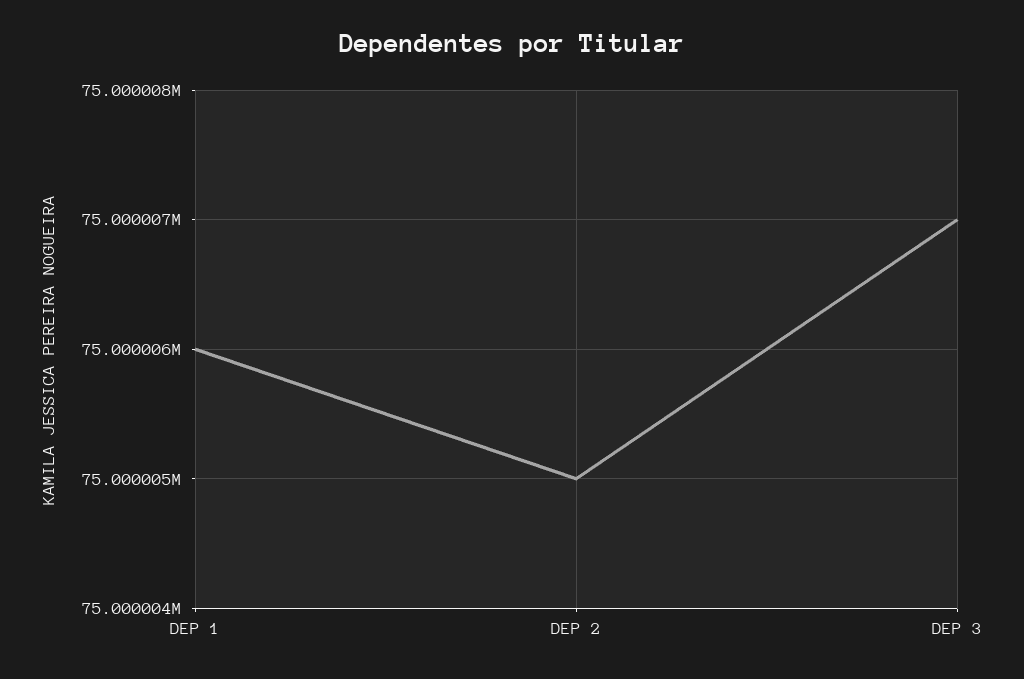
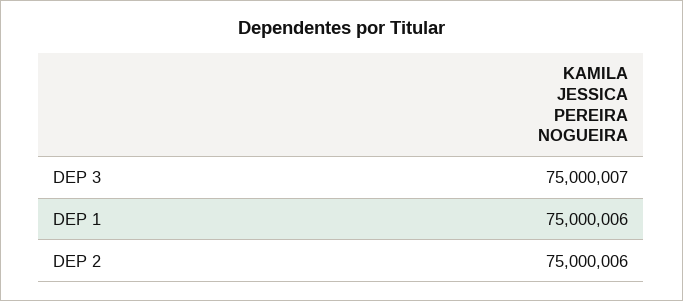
  {
    "DEP 1": 75000006,
-   "DEP 2": 75000005,
+   "DEP 2": 75000006,
    "DEP 3": 75000007
  }

